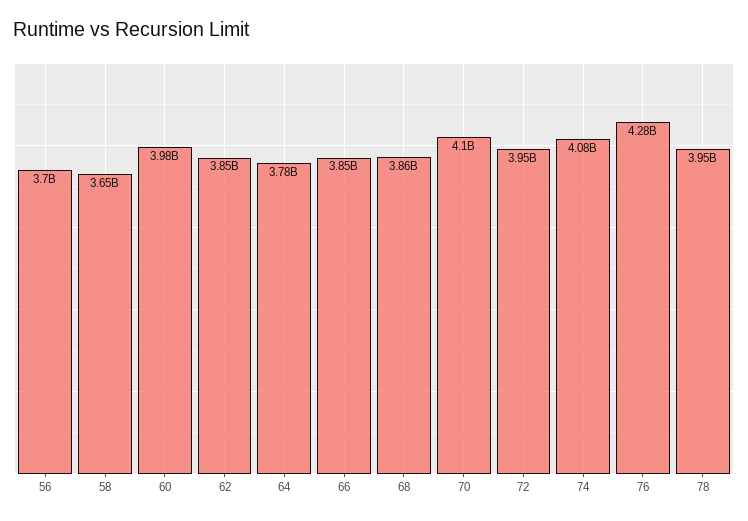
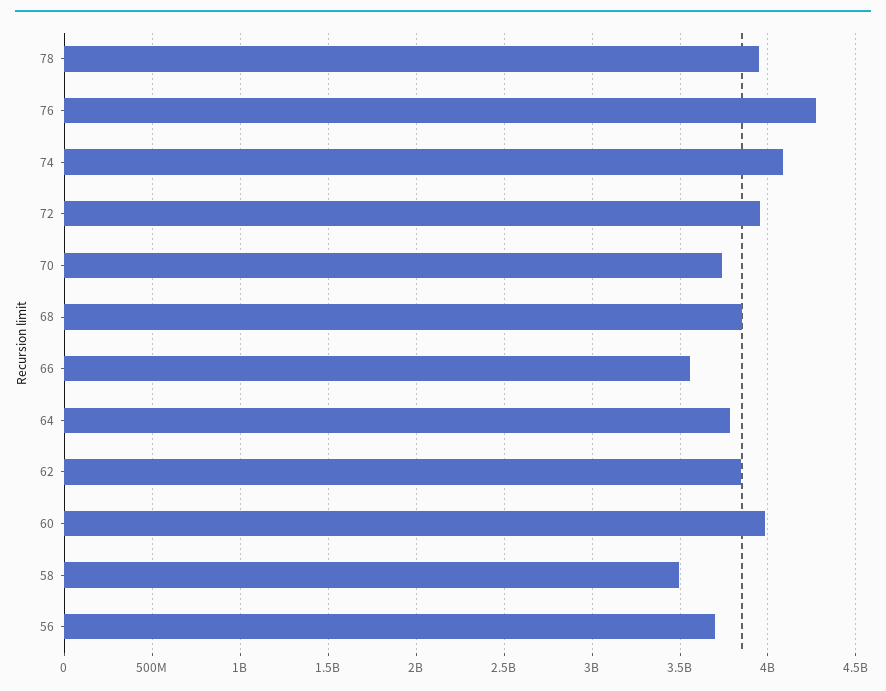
  {
    "56": 3700000000,
-   "58": 3650000000,
+   "58": 3500000000,
    "60": 3980000000,
    "62": 3850000000,
    "64": 3780000000,
-   "66": 3850000000,
+   "66": 3550000000,
    "68": 3860000000,
-   "70": 4100000000,
+   "70": 3750000000,
    "72": 3950000000,
    "74": 4080000000,
    "76": 4280000000,
    "78": 3950000000
  }

